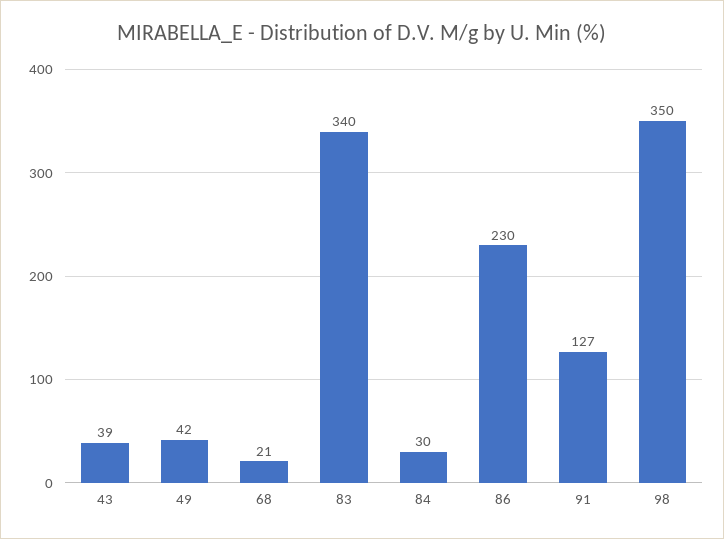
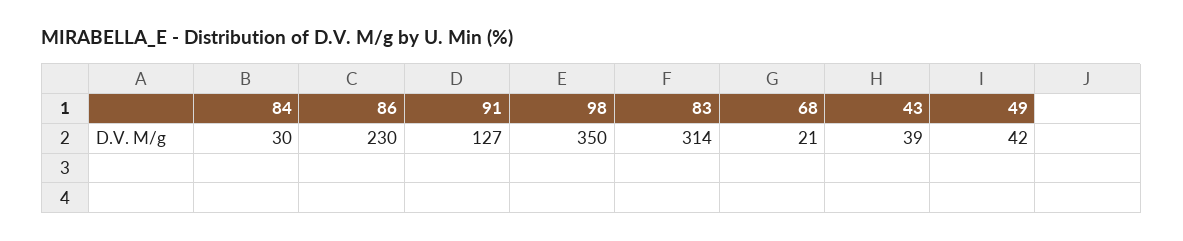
  {
    "43": 39,
    "49": 42,
    "68": 21,
-   "83": 340,
+   "83": 314,
    "84": 30,
    "86": 230,
    "91": 127,
    "98": 350
  }

